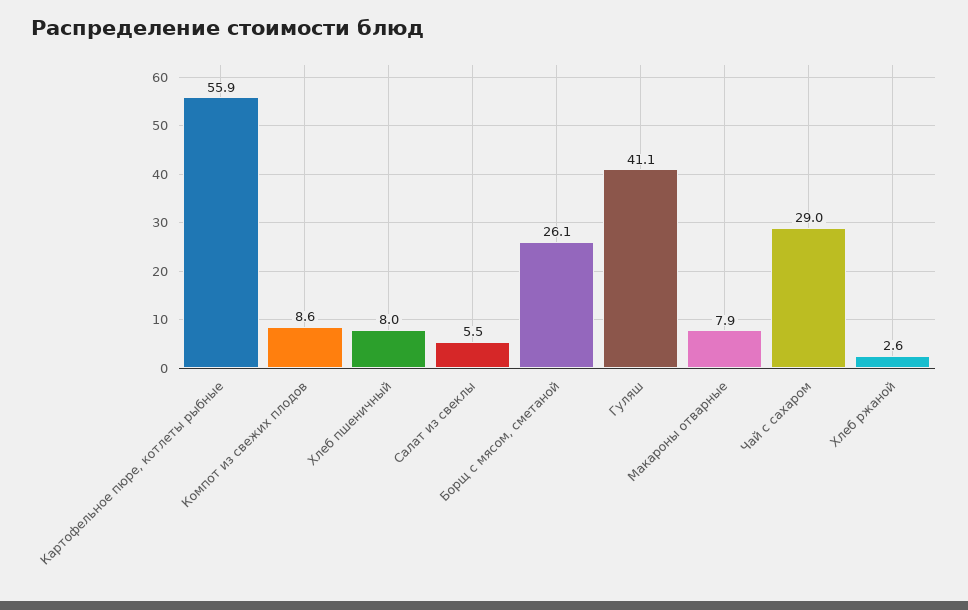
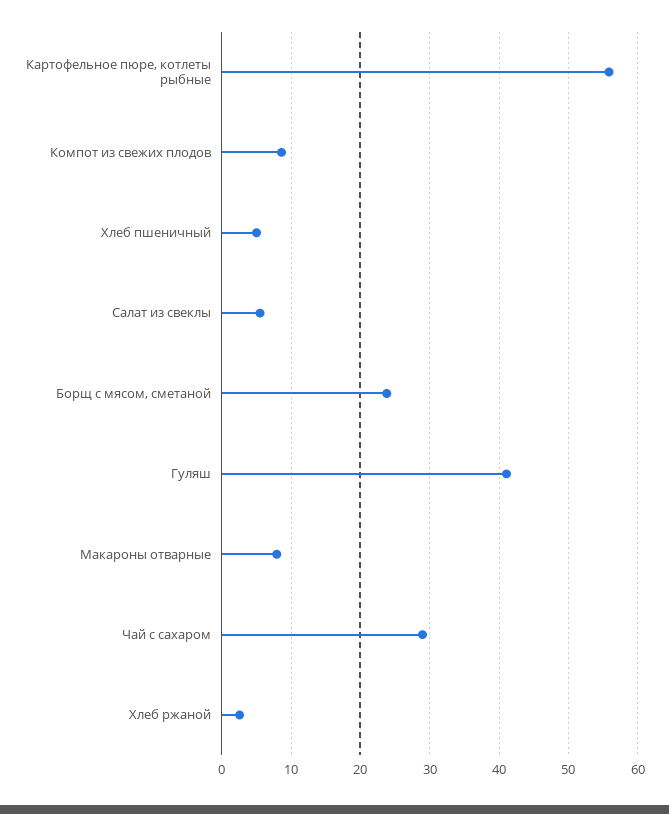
  {
    "Картофельное пюре, котлеты рыбные": 55.9,
    "Компот из свежих плодов": 8.6,
-   "Хлеб пшеничный": 8,
+   "Хлеб пшеничный": 5,
    "Салат из свеклы": 5.5,
-   "Борщ с мясом, сметаной": 26.1,
+   "Борщ с мясом, сметаной": 24,
    "Гуляш": 41.1,
    "Макароны отварные": 7.9,
    "Чай с сахаром": 29,
    "Хлеб ржаной": 2.6
  }

